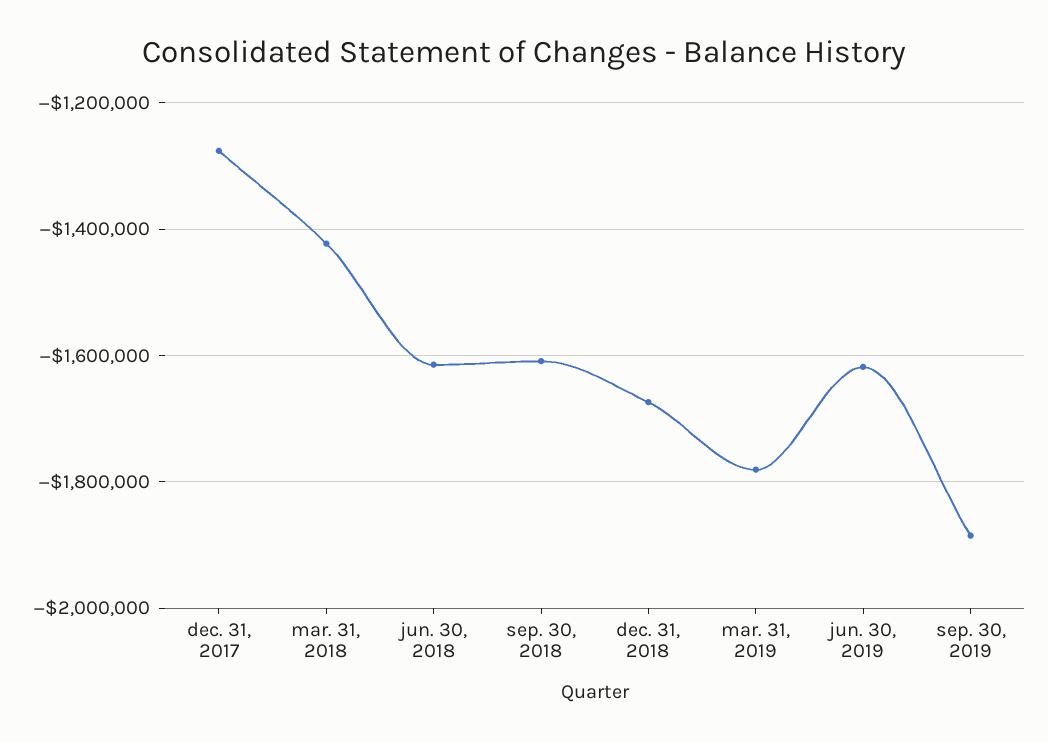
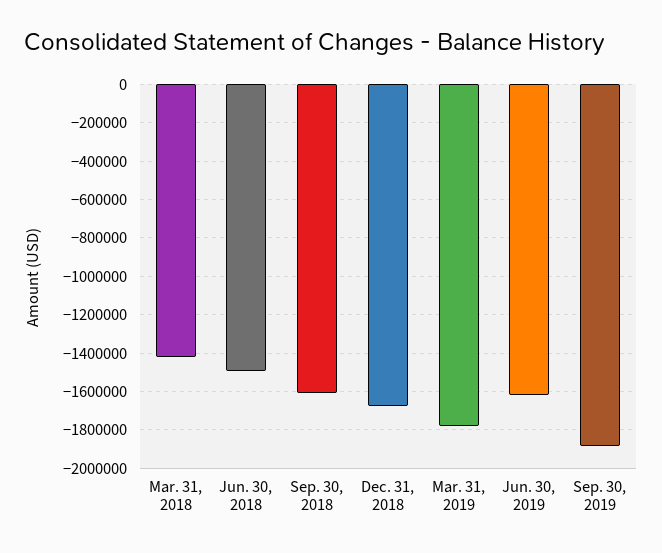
  {
-   "dec. 31, 2017": -1280000,
    "mar. 31, 2018": -1420000,
-   "jun. 30, 2018": -1620000,
+   "jun. 30, 2018": -1500000,
    "sep. 30, 2018": -1600000,
    "dec. 31, 2018": -1680000,
    "mar. 31, 2019": -1780000,
    "jun. 30, 2019": -1620000,
    "sep. 30, 2019": -1880000
  }

